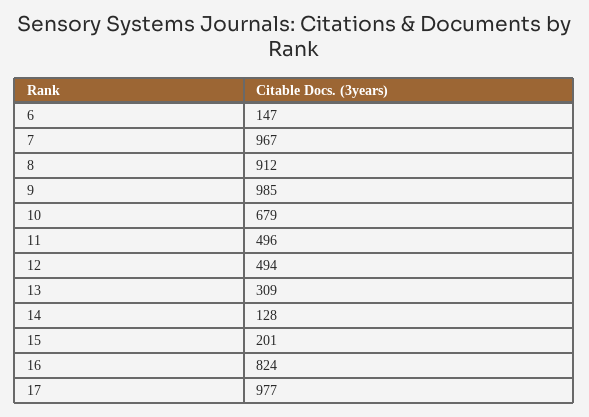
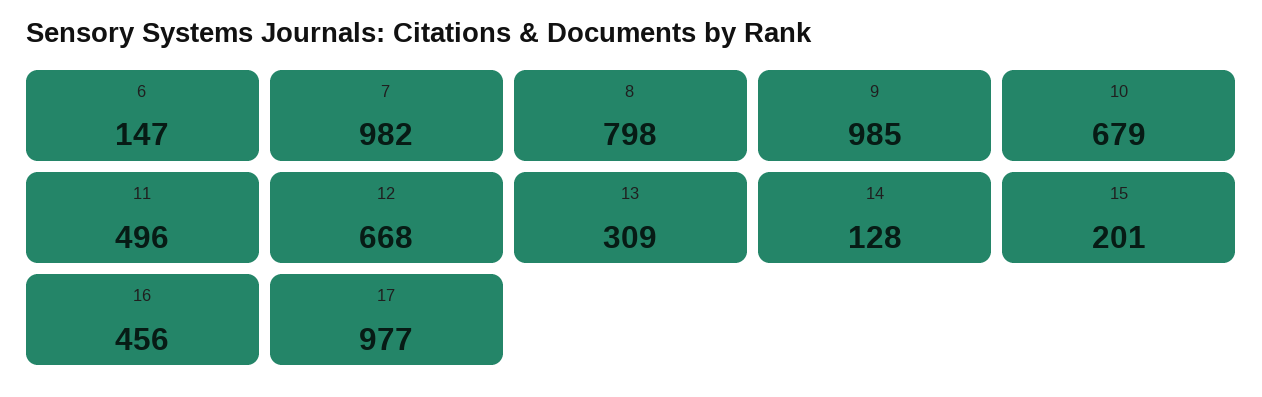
  {
    "6": 147,
-   "7": 967,
+   "7": 982,
-   "8": 912,
+   "8": 798,
    "9": 985,
    "10": 679,
    "11": 496,
-   "12": 494,
+   "12": 668,
    "13": 309,
    "14": 128,
    "15": 201,
-   "16": 824,
+   "16": 456,
    "17": 977
  }

